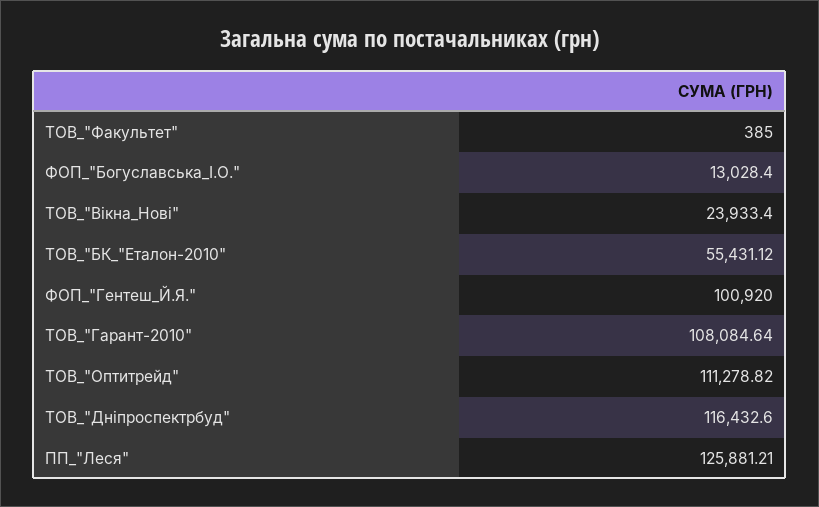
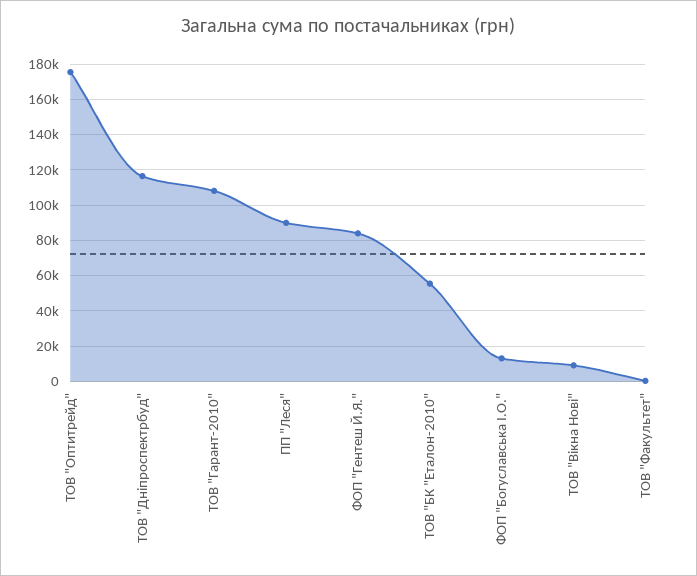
  {
    "ТОВ_\"Факультет\"": 385,
    "ФОП_\"Богуславська_I.О.\"": 13028.4,
-   "ТОВ_\"Вікна_Нові\"": 23933.4,
+   "ТОВ_\"Вікна_Нові\"": 10000,
    "ТОВ_\"БК_\"Еталон-2010\"": 55431.12,
-   "ФОП_\"Гентеш_Й.Я.\"": 100920,
+   "ФОП_\"Гентеш_Й.Я.\"": 85000,
    "ТОВ_\"Гарант-2010\"": 108084.64,
-   "ТОВ_\"Оптитрейд\"": 111278.82,
+   "ТОВ_\"Оптитрейд\"": 175000,
    "ТОВ_\"Дніпроспектрбуд\"": 116432.6,
-   "ПП_\"Леся\"": 125881.21
+   "ПП_\"Леся\"": 90000
  }

